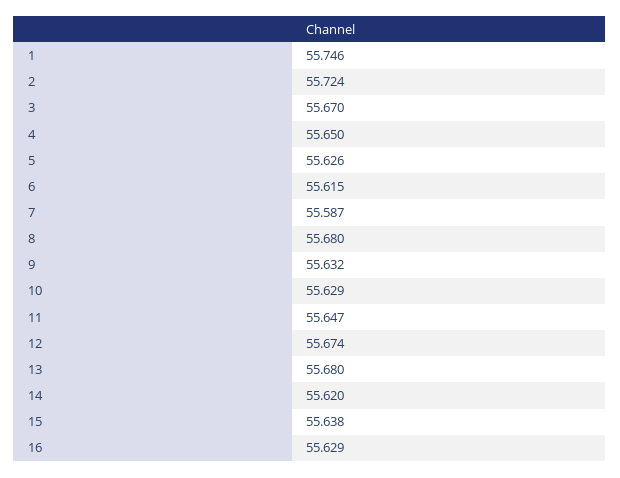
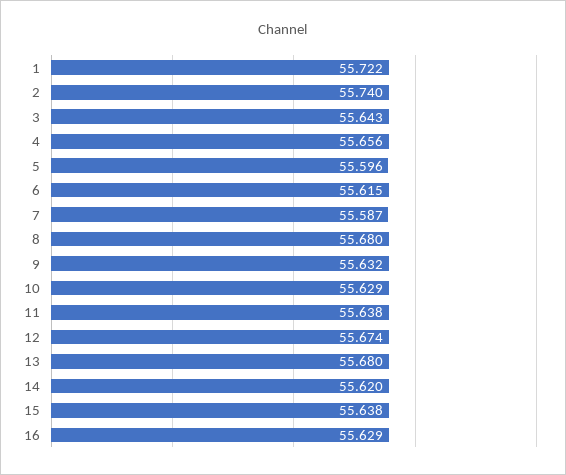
  {
-   "1": 55.746,
+   "1": 55.722,
-   "2": 55.724,
+   "2": 55.74,
-   "3": 55.67,
+   "3": 55.643,
-   "4": 55.65,
+   "4": 55.656,
-   "5": 55.626,
+   "5": 55.596,
    "6": 55.615,
    "7": 55.587,
    "8": 55.68,
    "9": 55.632,
    "10": 55.629,
-   "11": 55.647,
+   "11": 55.638,
    "12": 55.674,
    "13": 55.68,
    "14": 55.62,
    "15": 55.638,
    "16": 55.629
  }

